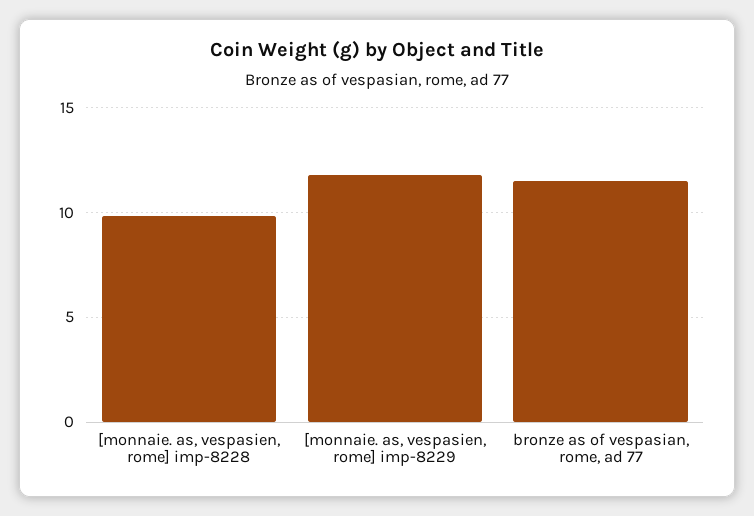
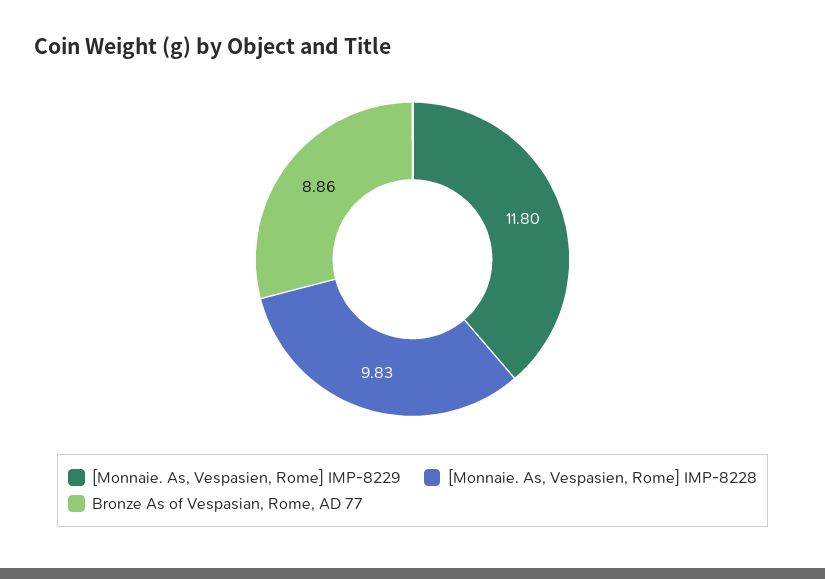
  {
    "[monnaie. as, vespasien, rome] imp-8228": 9.83,
    "[monnaie. as, vespasien, rome] imp-8229": 11.8,
-   "bronze as of vespasian, rome, ad 77": 11.5
+   "bronze as of vespasian, rome, ad 77": 8.86
  }

